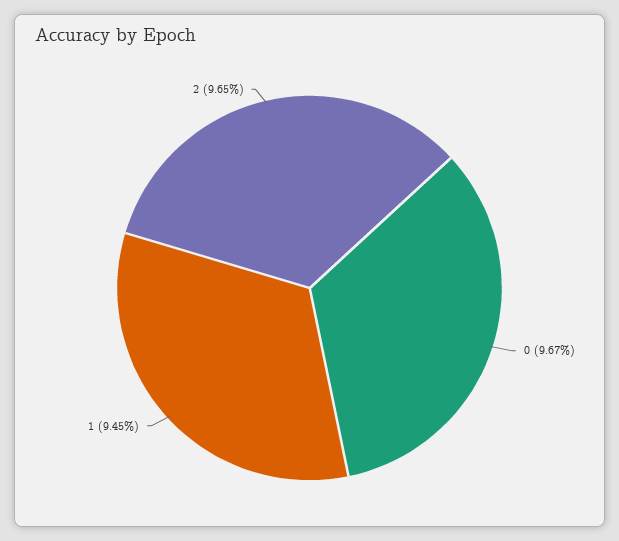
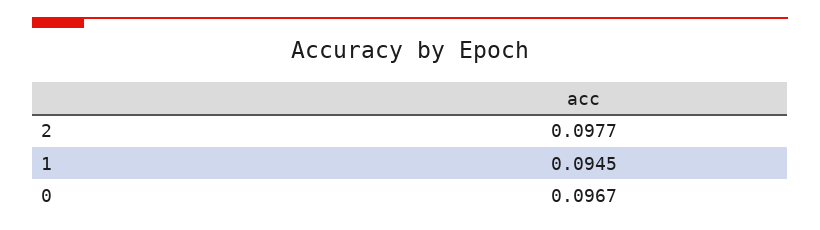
  {
    "0": 0.0967,
    "1": 0.0945,
-   "2": 0.0965
+   "2": 0.0977
  }

